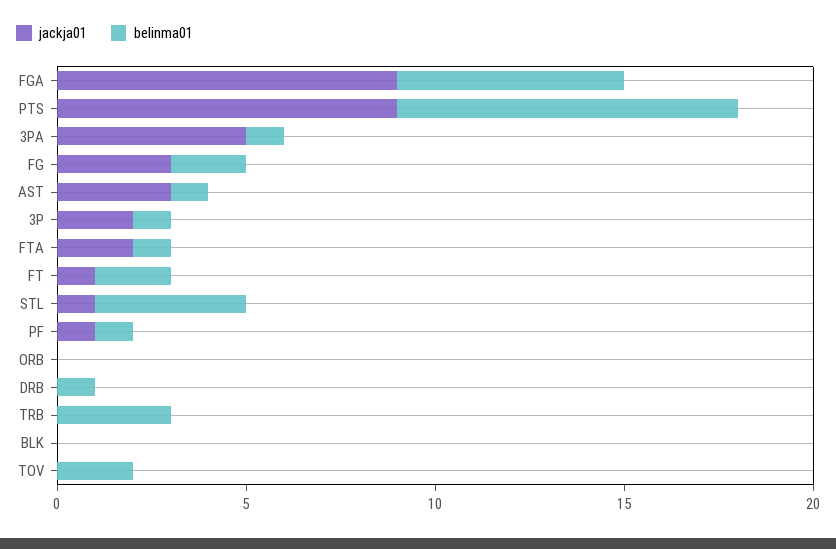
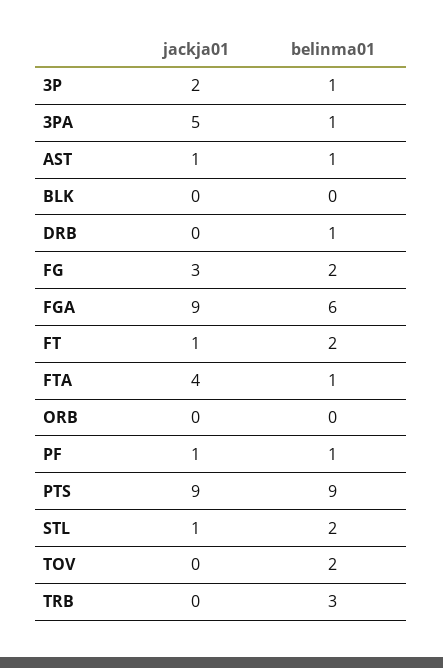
  {
    "jackja01": {
      "FGA": 9,
      "PTS": 9,
      "3PA": 5,
      "FG": 3,
-     "AST": 3,
+     "AST": 1,
      "3P": 2,
-     "FTA": 2,
+     "FTA": 4,
      "FT": 1,
      "STL": 1,
      "PF": 1,
      "ORB": 0,
      "DRB": 0,
      "TRB": 0,
      "BLK": 0,
      "TOV": 0
    },
    "belinma01": {
      "FGA": 6,
      "PTS": 9,
      "3PA": 1,
      "FG": 2,
      "AST": 1,
      "3P": 1,
      "FTA": 1,
      "FT": 2,
-     "STL": 4,
+     "STL": 2,
      "PF": 1,
      "ORB": 0,
      "DRB": 1,
      "TRB": 3,
      "BLK": 0,
      "TOV": 2
    }
  }

